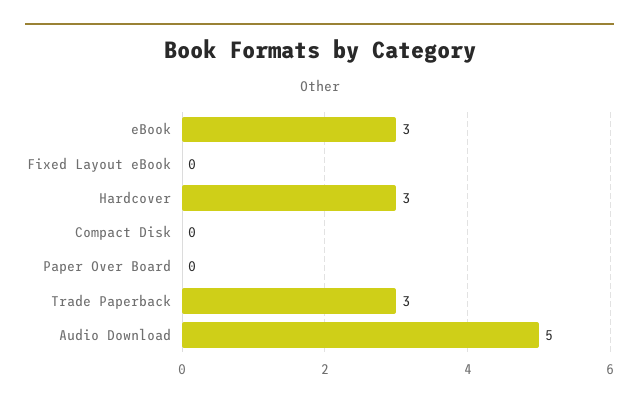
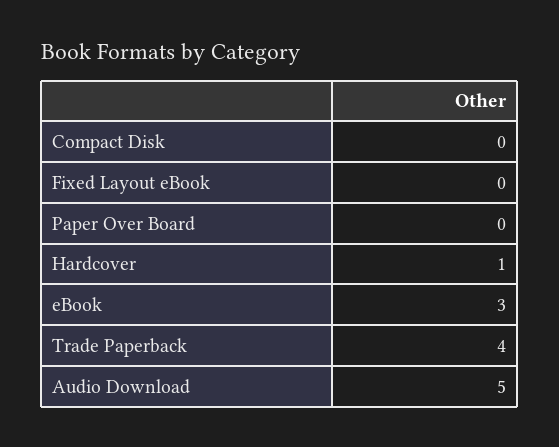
  {
    "eBook": 3,
    "Fixed Layout eBook": 0,
-   "Hardcover": 3,
+   "Hardcover": 1,
    "Compact Disk": 0,
    "Paper Over Board": 0,
-   "Trade Paperback": 3,
+   "Trade Paperback": 4,
    "Audio Download": 5
  }

